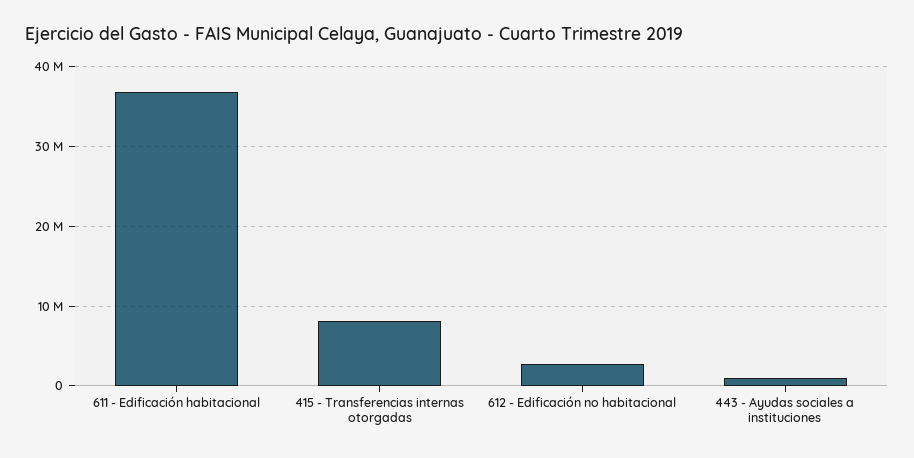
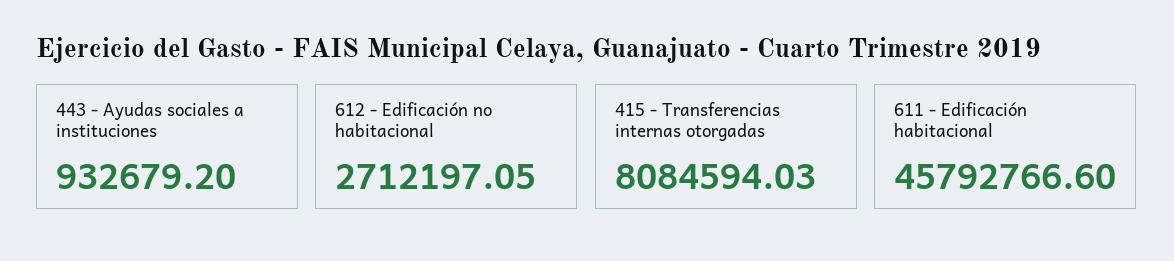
  {
-   "611 - Edificación habitacional": 37000000,
+   "611 - Edificación habitacional": 45792766.6,
    "415 - Transferencias internas otorgadas": 8084594.03,
    "612 - Edificación no habitacional": 2712197.05,
    "443 - Ayudas sociales a instituciones": 932679.2
  }

